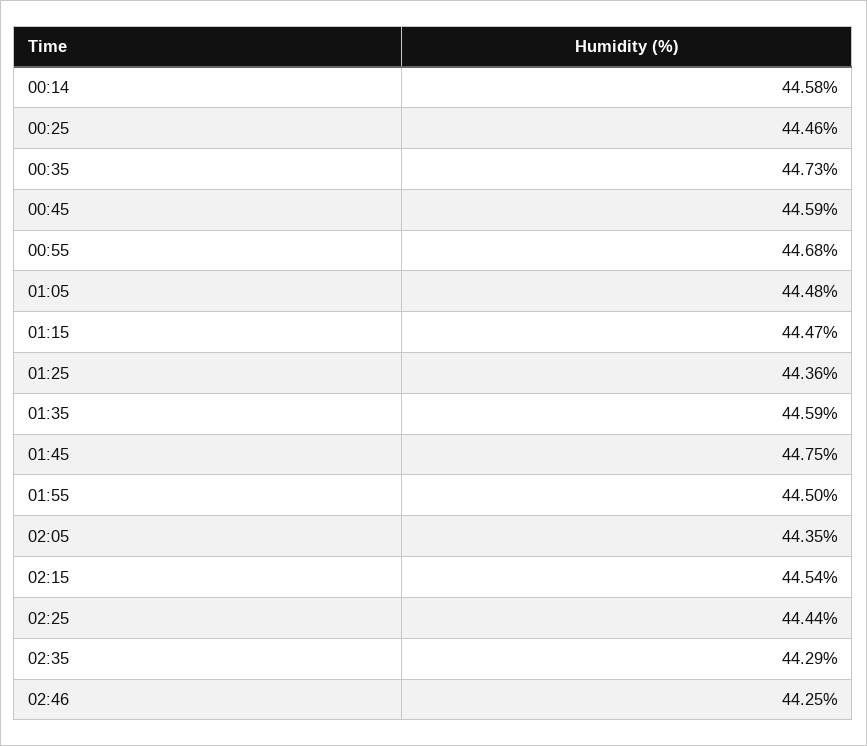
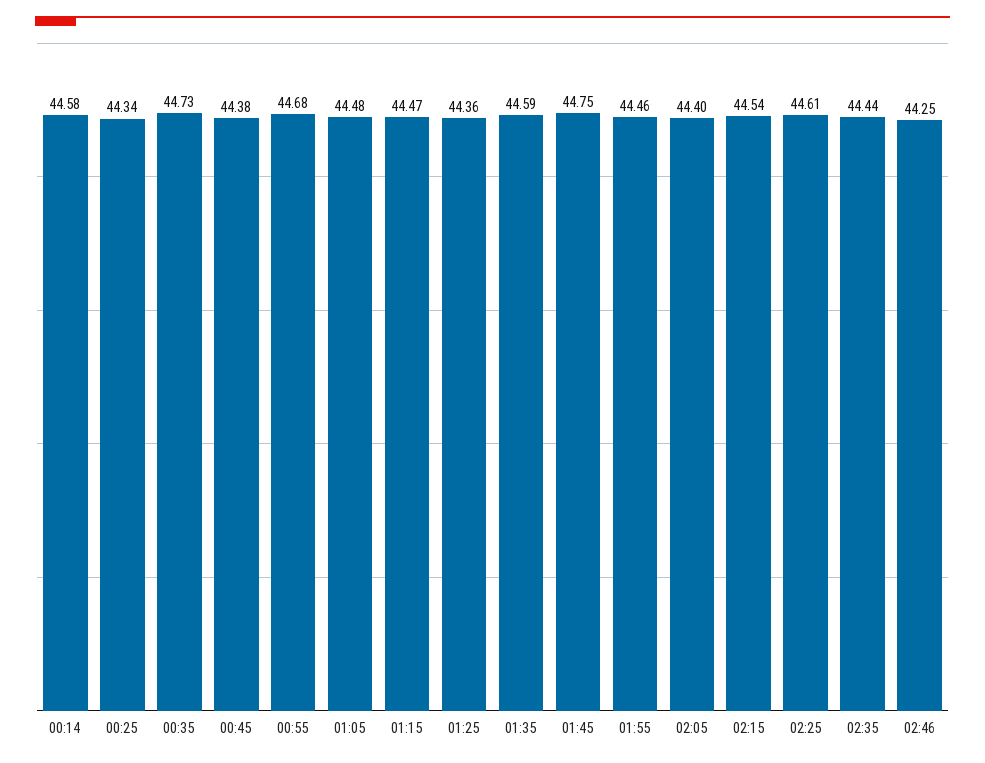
  {
    "00:14": 44.58,
-   "00:25": 44.46,
+   "00:25": 44.34,
    "00:35": 44.73,
-   "00:45": 44.59,
+   "00:45": 44.38,
    "00:55": 44.68,
    "01:05": 44.48,
    "01:15": 44.47,
    "01:25": 44.36,
    "01:35": 44.59,
    "01:45": 44.75,
-   "01:55": 44.5,
+   "01:55": 44.46,
-   "02:05": 44.35,
+   "02:05": 44.4,
    "02:15": 44.54,
-   "02:25": 44.44,
+   "02:25": 44.61,
-   "02:35": 44.29,
+   "02:35": 44.44,
    "02:46": 44.25
  }

